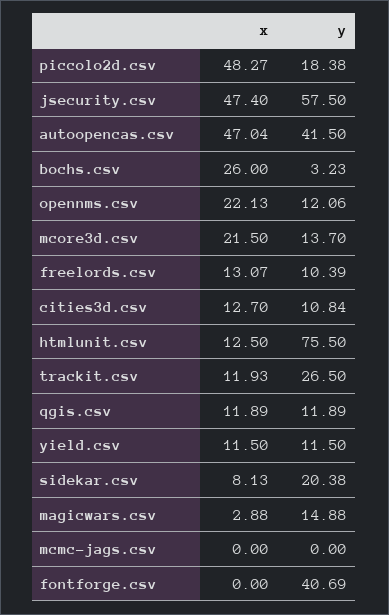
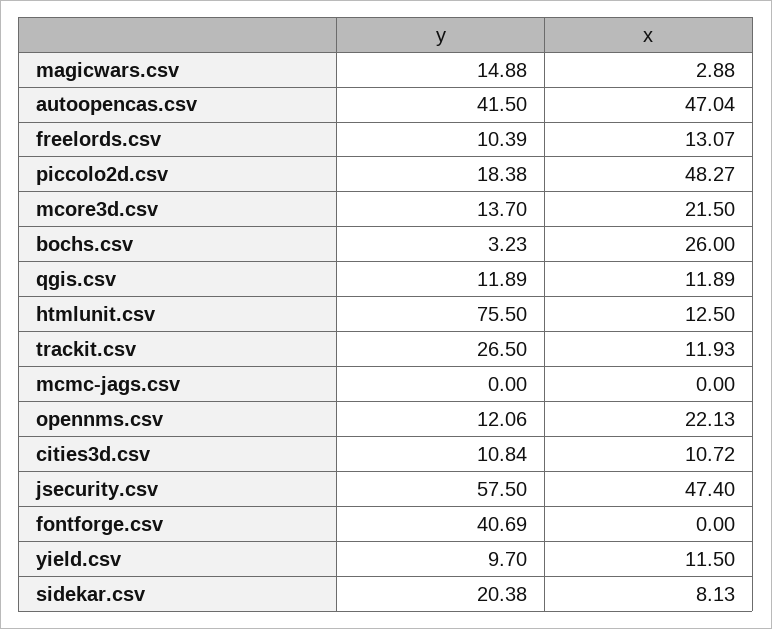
  {
    "x": {
      "piccolo2d.csv": 48.27,
      "jsecurity.csv": 47.4,
      "autoopencas.csv": 47.04,
      "bochs.csv": 26,
      "opennms.csv": 22.13,
      "mcore3d.csv": 21.5,
      "freelords.csv": 13.07,
-     "cities3d.csv": 12.7,
+     "cities3d.csv": 10.72,
      "htmlunit.csv": 12.5,
      "trackit.csv": 11.93,
      "qgis.csv": 11.89,
      "yield.csv": 11.5,
      "sidekar.csv": 8.13,
      "magicwars.csv": 2.88,
      "mcmc-jags.csv": 0,
      "fontforge.csv": 0
    },
    "y": {
      "piccolo2d.csv": 18.38,
      "jsecurity.csv": 57.5,
      "autoopencas.csv": 41.5,
      "bochs.csv": 3.23,
      "opennms.csv": 12.06,
      "mcore3d.csv": 13.7,
      "freelords.csv": 10.39,
      "cities3d.csv": 10.84,
      "htmlunit.csv": 75.5,
      "trackit.csv": 26.5,
      "qgis.csv": 11.89,
-     "yield.csv": 11.5,
+     "yield.csv": 9.7,
      "sidekar.csv": 20.38,
      "magicwars.csv": 14.88,
      "mcmc-jags.csv": 0,
      "fontforge.csv": 40.69
    }
  }

